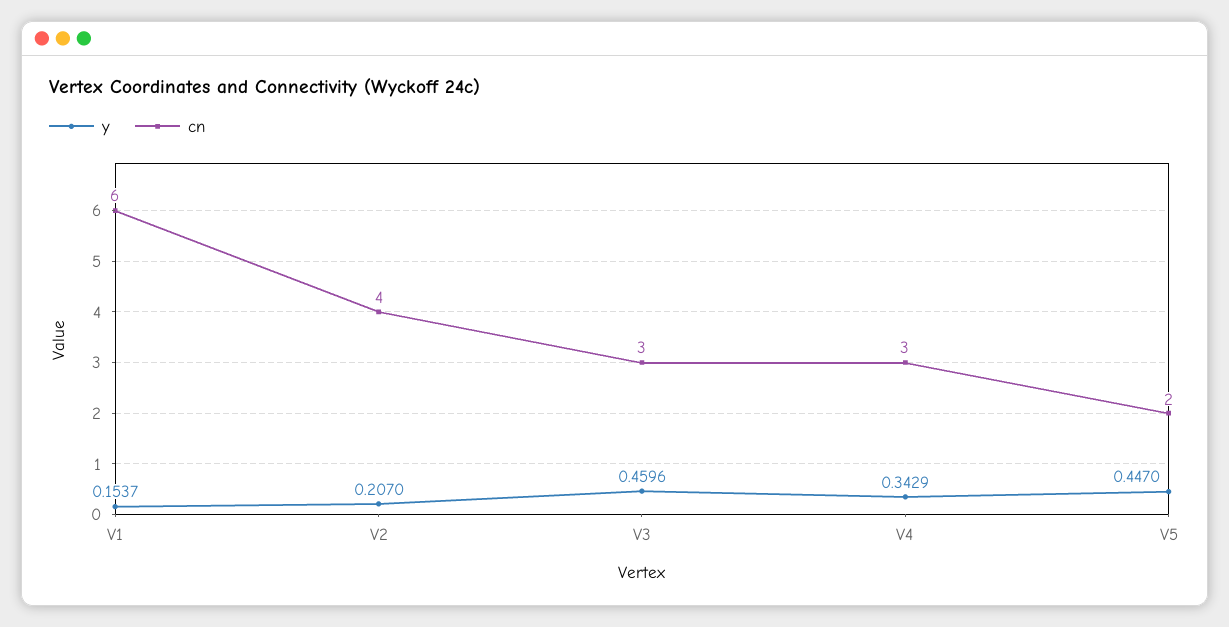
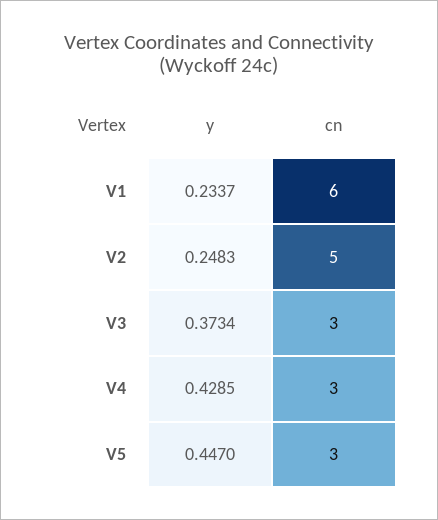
  {
    "y": {
-     "V1": 0.1537,
+     "V1": 0.2337,
-     "V2": 0.207,
+     "V2": 0.2483,
-     "V3": 0.4596,
+     "V3": 0.3734,
-     "V4": 0.3429,
+     "V4": 0.4285,
      "V5": 0.447
    },
    "cn": {
      "V1": 6,
-     "V2": 4,
+     "V2": 5,
      "V3": 3,
      "V4": 3,
-     "V5": 2
+     "V5": 3
    }
  }

